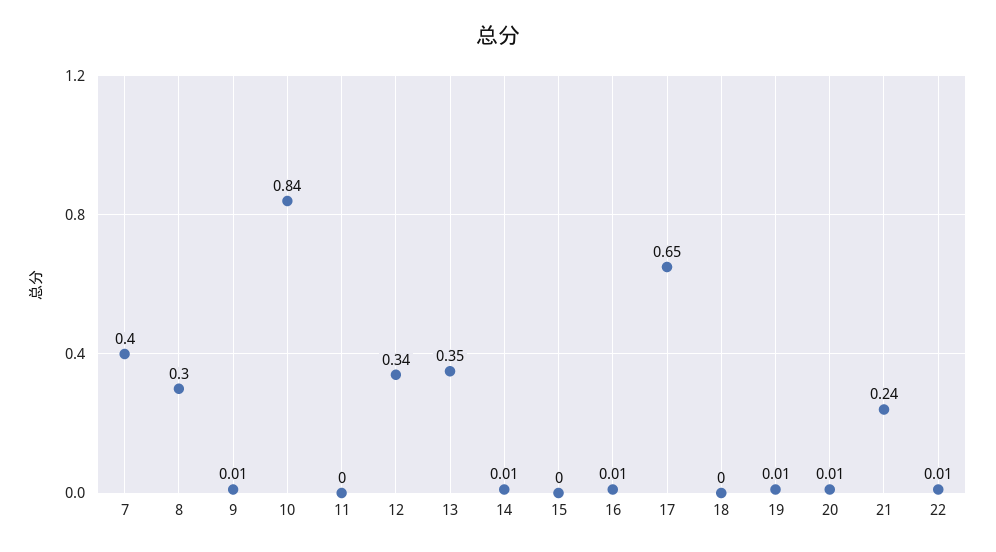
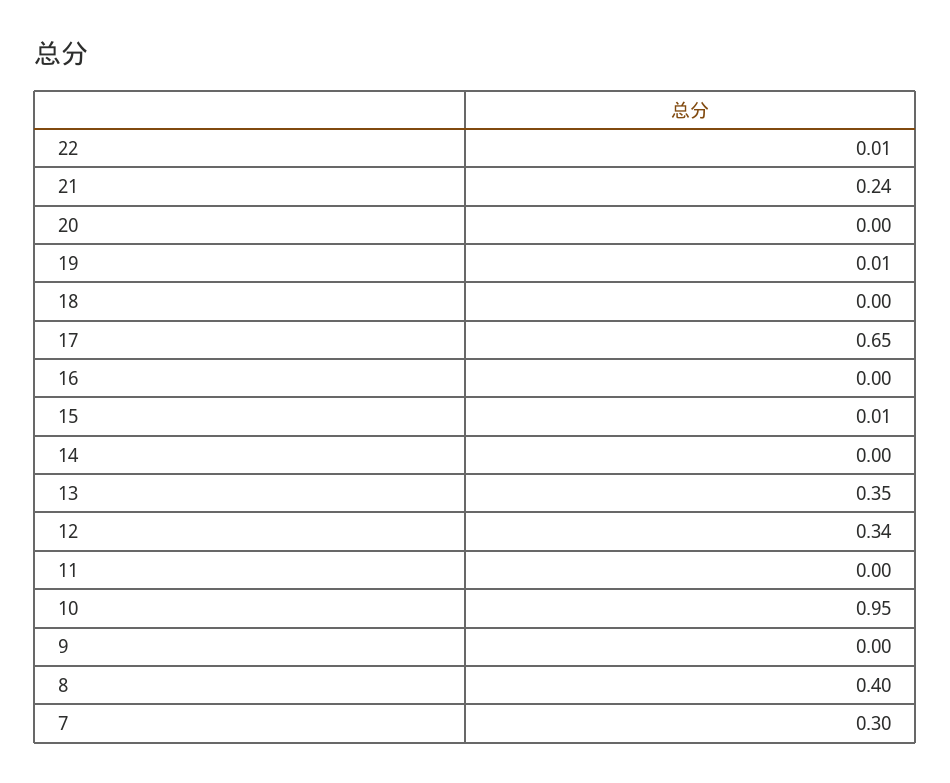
  {
-   "7": 0.4,
+   "7": 0.3,
-   "8": 0.3,
+   "8": 0.4,
-   "9": 0.01,
+   "9": 0,
-   "10": 0.84,
+   "10": 0.95,
    "11": 0,
    "12": 0.34,
    "13": 0.35,
-   "14": 0.01,
+   "14": 0,
-   "15": 0,
+   "15": 0.01,
-   "16": 0.01,
+   "16": 0,
    "17": 0.65,
    "18": 0,
    "19": 0.01,
-   "20": 0.01,
+   "20": 0,
    "21": 0.24,
    "22": 0.01
  }

